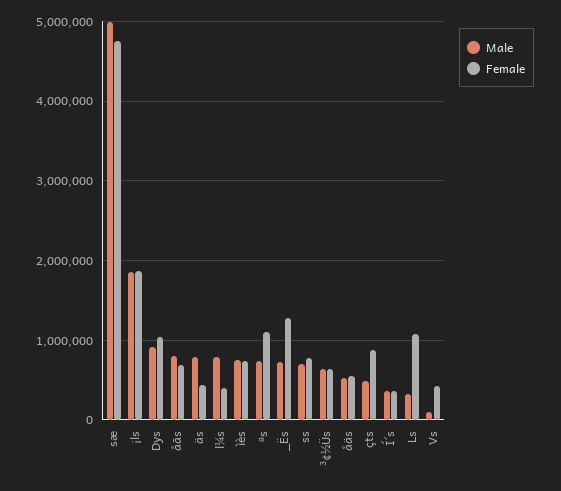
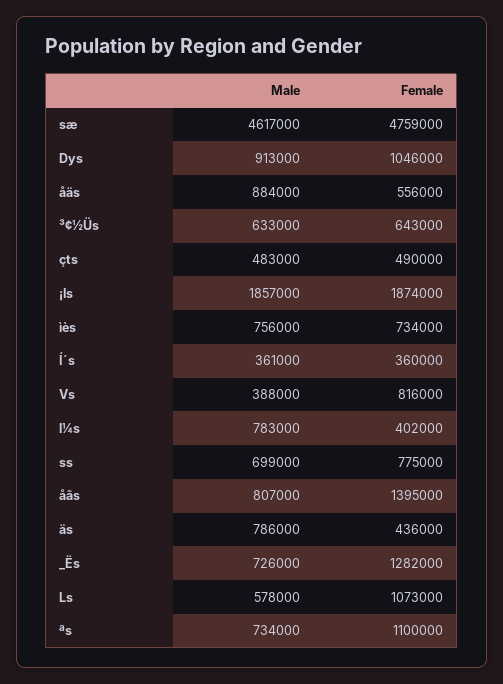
  {
    "Male": {
-     "sæ": 5000000,
+     "sæ": 4617000,
      "¡ls": 1857000,
      "Dys": 913000,
      "åãs": 807000,
      "äs": 786000,
      "l¼s": 783000,
      "ìès": 756000,
      "ªs": 734000,
      "_Ës": 726000,
      "ss": 699000,
      "³¢½Üs": 633000,
-     "åäs": 500000,
+     "åäs": 884000,
      "çts": 483000,
      "Í´s": 361000,
-     "Ls": 300000,
+     "Ls": 578000,
-     "Vs": 100000
+     "Vs": 388000
    },
    "Female": {
      "sæ": 4759000,
      "¡ls": 1874000,
      "Dys": 1046000,
-     "åãs": 700000,
+     "åãs": 1395000,
      "äs": 436000,
      "l¼s": 402000,
      "ìès": 734000,
      "ªs": 1100000,
      "_Ës": 1282000,
      "ss": 775000,
      "³¢½Üs": 643000,
      "åäs": 556000,
-     "çts": 900000,
+     "çts": 490000,
      "Í´s": 360000,
      "Ls": 1073000,
-     "Vs": 400000
+     "Vs": 816000
    }
  }

